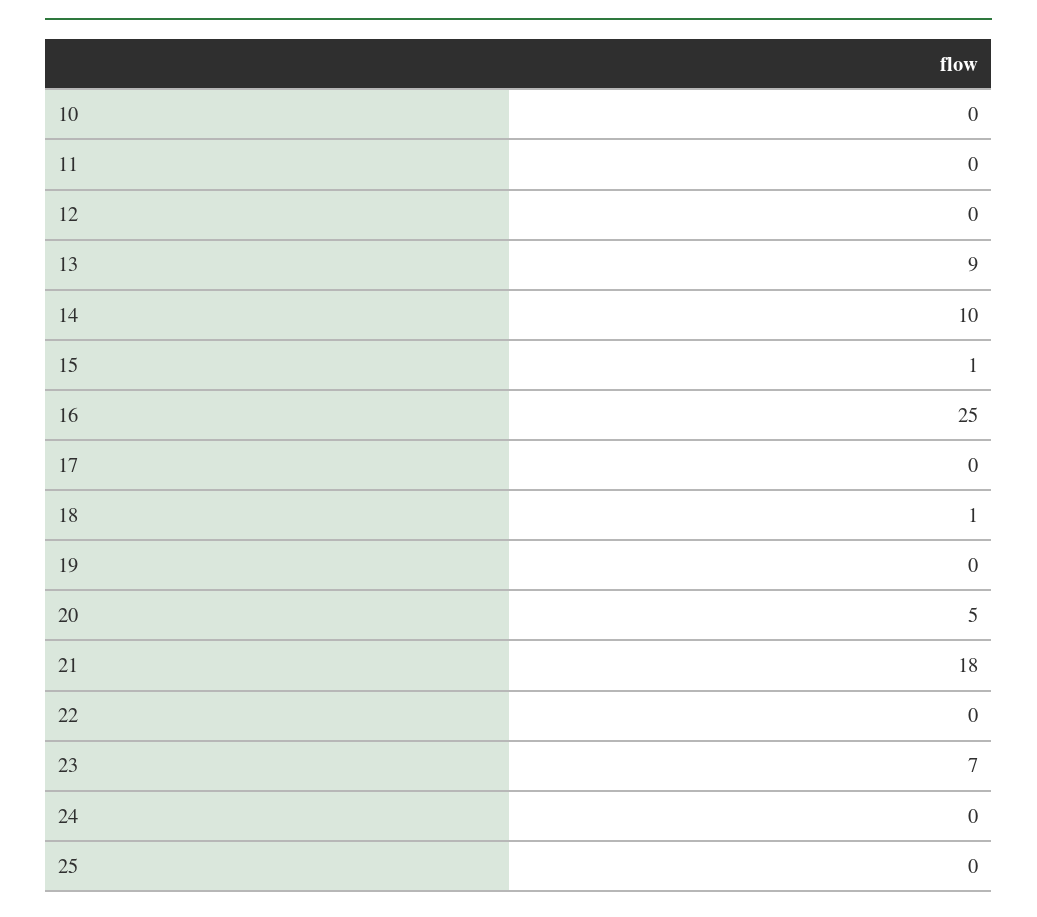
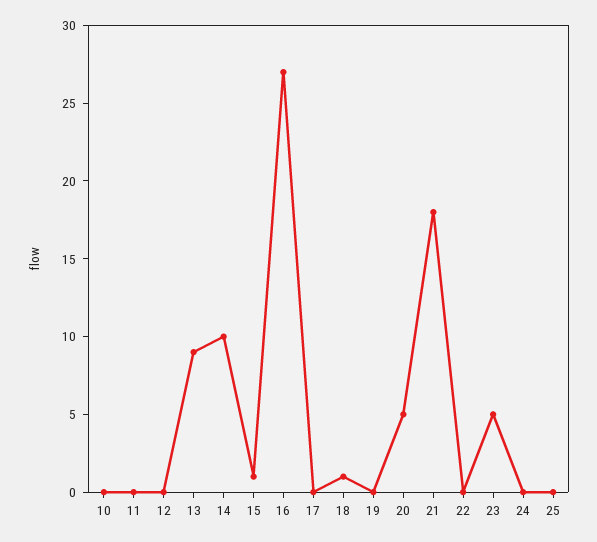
  {
    "10": 0,
    "11": 0,
    "12": 0,
    "13": 9,
    "14": 10,
    "15": 1,
-   "16": 25,
+   "16": 27,
    "17": 0,
    "18": 1,
    "19": 0,
    "20": 5,
    "21": 18,
    "22": 0,
-   "23": 7,
+   "23": 5,
    "24": 0,
    "25": 0
  }

